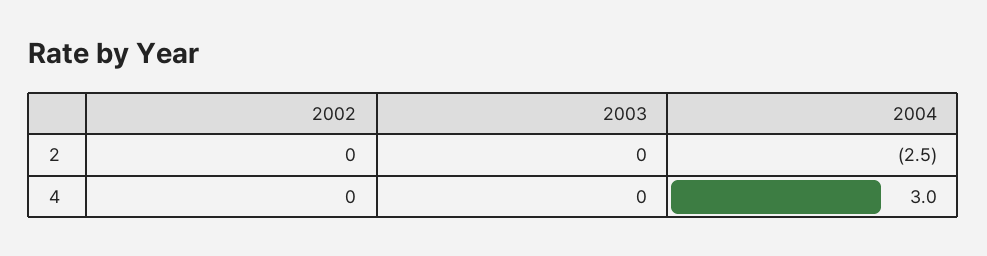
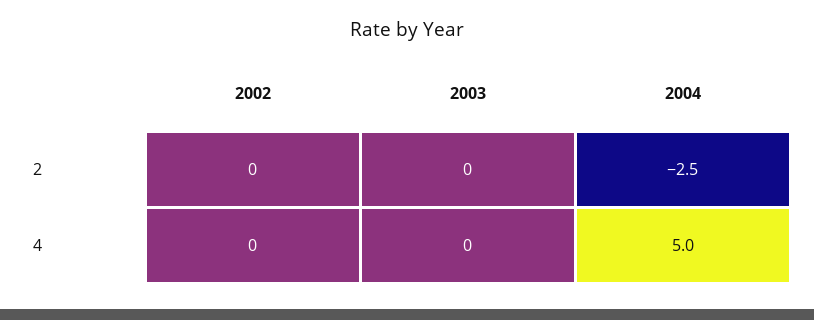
  {
    "2002": {
      "2": 0,
      "4": 0
    },
    "2003": {
      "2": 0,
      "4": 0
    },
    "2004": {
      "2": -2.5,
-     "4": 3
+     "4": 5
    }
  }

